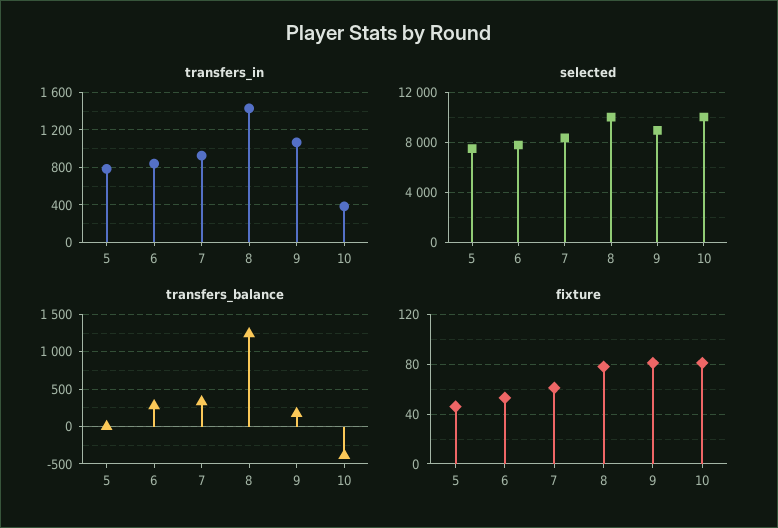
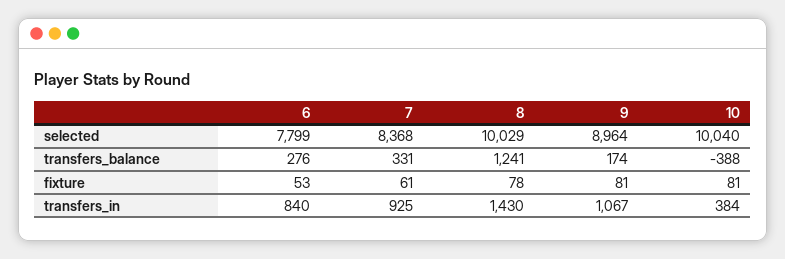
  {
    "transfers_in": {
-     "5": 800,
      "6": 840,
      "7": 925,
      "8": 1430,
      "9": 1067,
      "10": 384
    },
    "selected": {
-     "5": 7500,
      "6": 7799,
      "7": 8368,
      "8": 10029,
      "9": 8964,
      "10": 10040
    },
    "transfers_balance": {
-     "5": 0,
      "6": 276,
      "7": 331,
      "8": 1241,
      "9": 174,
      "10": -388
    },
    "fixture": {
-     "5": 45,
      "6": 53,
      "7": 61,
      "8": 78,
      "9": 81,
      "10": 81
    }
  }

